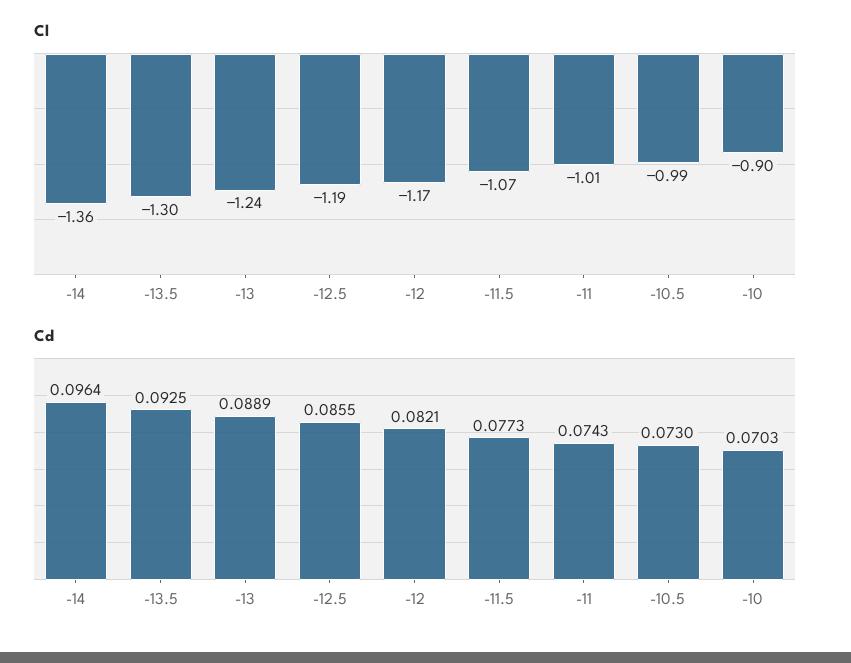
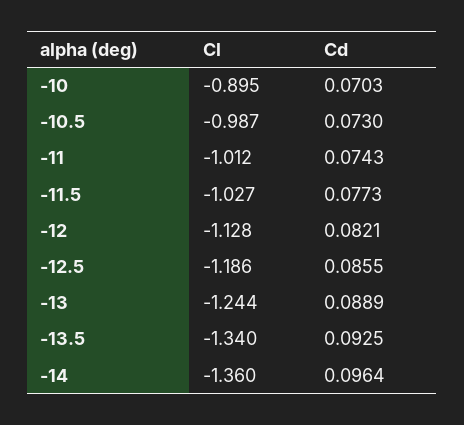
  {
    "Cl": {
      "-14": -1.36,
-     "-13.5": -1.3,
+     "-13.5": -1.34,
      "-13": -1.244,
      "-12.5": -1.186,
-     "-12": -1.17,
+     "-12": -1.128,
-     "-11.5": -1.07,
+     "-11.5": -1.027,
      "-11": -1.012,
      "-10.5": -0.987,
      "-10": -0.895
    },
    "Cd": {
      "-14": 0.0964,
      "-13.5": 0.0925,
      "-13": 0.0889,
      "-12.5": 0.0855,
      "-12": 0.0821,
      "-11.5": 0.0773,
      "-11": 0.0743,
      "-10.5": 0.073,
      "-10": 0.0703
    }
  }

